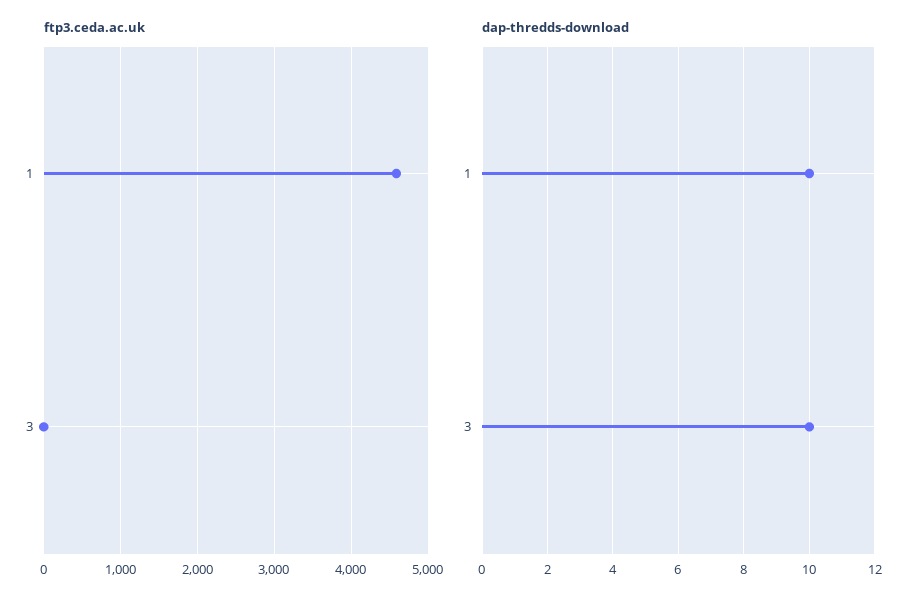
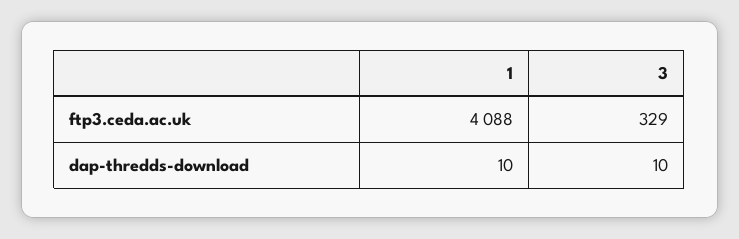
  {
    "ftp3.ceda.ac.uk": {
-     "1": 4600,
+     "1": 4088,
-     "3": 0
+     "3": 329
    },
    "dap-thredds-download": {
      "1": 10,
      "3": 10
    }
  }

